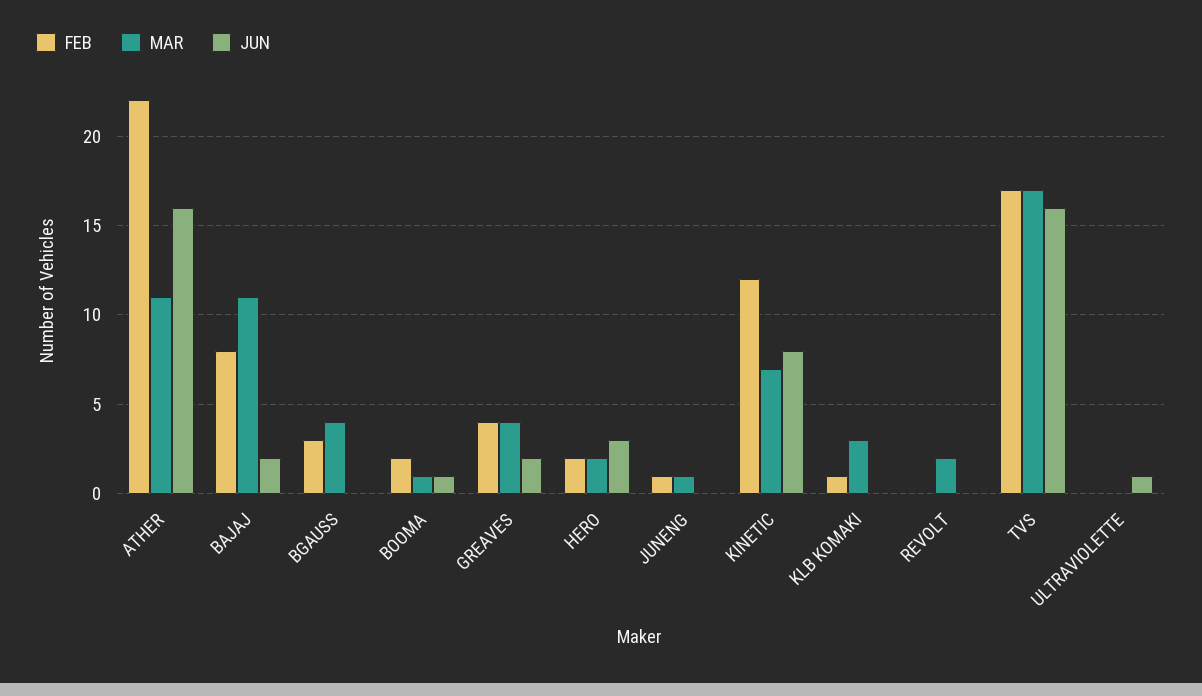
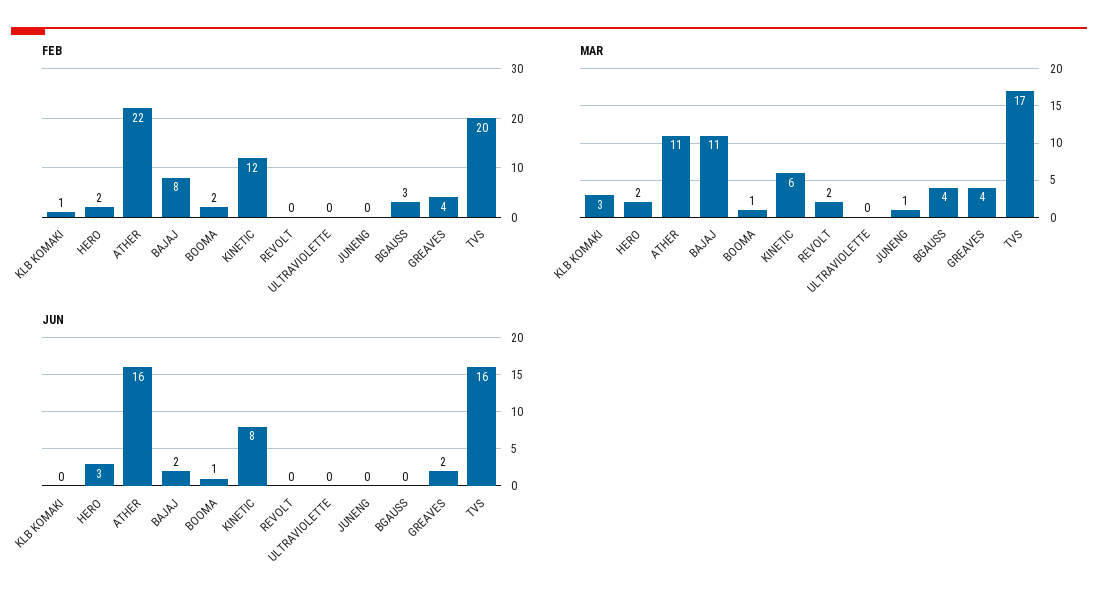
  {
    "FEB": {
      "ATHER": 22,
      "BAJAJ": 8,
      "BGAUSS": 3,
      "BOOMA": 2,
      "GREAVES": 4,
      "HERO": 2,
-     "JUNENG": 1,
+     "JUNENG": 0,
      "KINETIC": 12,
      "KLB KOMAKI": 1,
      "REVOLT": 0,
-     "TVS": 17,
+     "TVS": 20,
      "ULTRAVIOLETTE": 0
    },
    "MAR": {
      "ATHER": 11,
      "BAJAJ": 11,
      "BGAUSS": 4,
      "BOOMA": 1,
      "GREAVES": 4,
      "HERO": 2,
      "JUNENG": 1,
-     "KINETIC": 7,
+     "KINETIC": 6,
      "KLB KOMAKI": 3,
      "REVOLT": 2,
      "TVS": 17,
      "ULTRAVIOLETTE": 0
    },
    "JUN": {
      "ATHER": 16,
      "BAJAJ": 2,
      "BGAUSS": 0,
      "BOOMA": 1,
      "GREAVES": 2,
      "HERO": 3,
      "JUNENG": 0,
      "KINETIC": 8,
      "KLB KOMAKI": 0,
      "REVOLT": 0,
      "TVS": 16,
-     "ULTRAVIOLETTE": 1
+     "ULTRAVIOLETTE": 0
    }
  }

